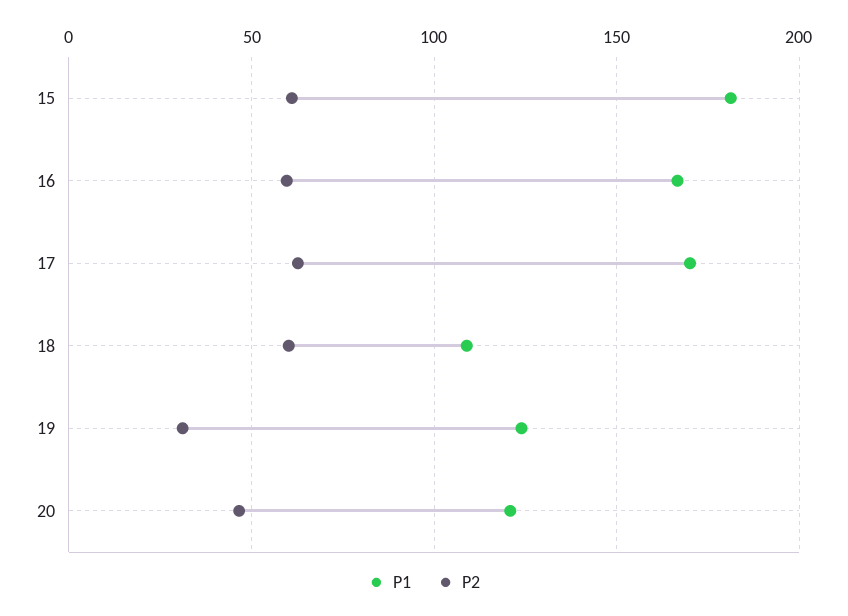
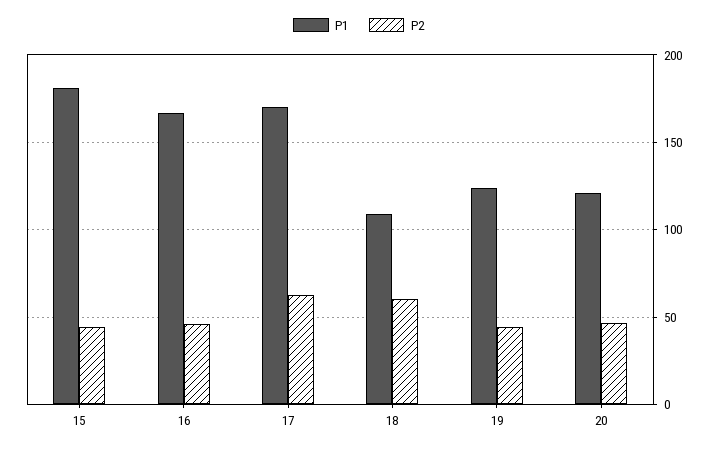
  {
    "P1": {
      "15": 180,
      "16": 165,
      "17": 170,
      "18": 110,
      "19": 125,
      "20": 120
    },
    "P2": {
-     "15": 60,
+     "15": 45,
-     "16": 60,
+     "16": 45,
      "17": 65,
      "18": 60,
-     "19": 30,
+     "19": 45,
      "20": 45
    }
  }

